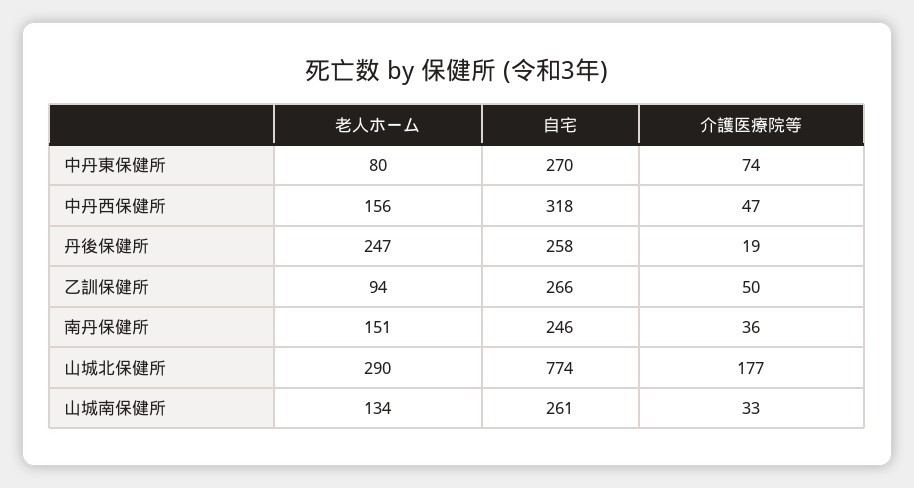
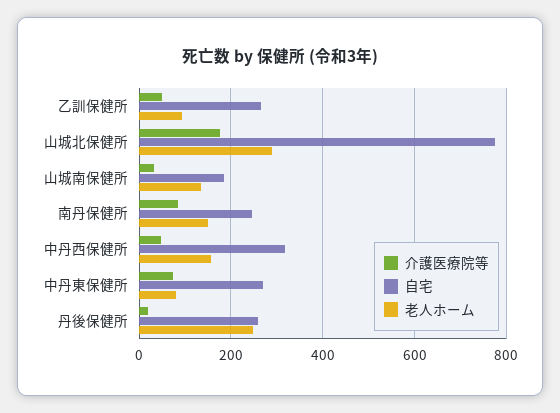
  {
    "老人ホーム": {
      "中丹東保健所": 80,
      "中丹西保健所": 156,
      "丹後保健所": 247,
      "乙訓保健所": 94,
      "南丹保健所": 151,
      "山城北保健所": 290,
      "山城南保健所": 134
    },
    "自宅": {
      "中丹東保健所": 270,
      "中丹西保健所": 318,
      "丹後保健所": 258,
      "乙訓保健所": 266,
      "南丹保健所": 246,
      "山城北保健所": 774,
-     "山城南保健所": 261
+     "山城南保健所": 180
    },
    "介護医療院等": {
      "中丹東保健所": 74,
      "中丹西保健所": 47,
      "丹後保健所": 19,
      "乙訓保健所": 50,
-     "南丹保健所": 36,
+     "南丹保健所": 80,
      "山城北保健所": 177,
      "山城南保健所": 33
    }
  }

